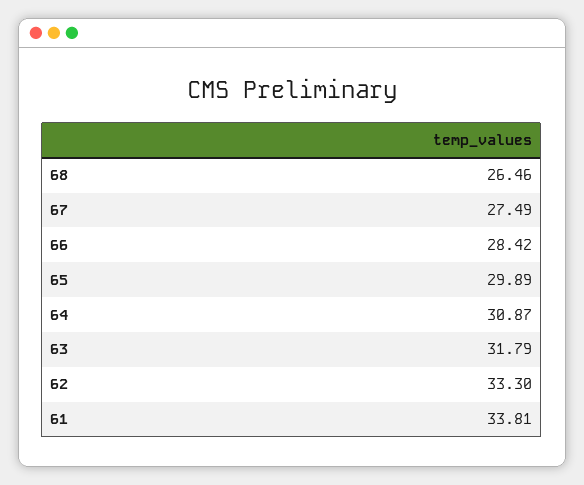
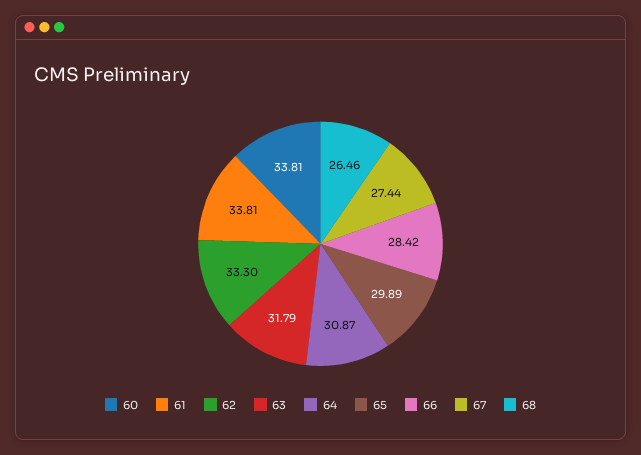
  {
    "68": 26.46,
-   "67": 27.49,
+   "67": 27.44,
    "66": 28.42,
    "65": 29.89,
    "64": 30.87,
    "63": 31.79,
    "62": 33.3,
-   "61": 33.81
+   "61": 33.81,
+   "60": 33.81
  }

